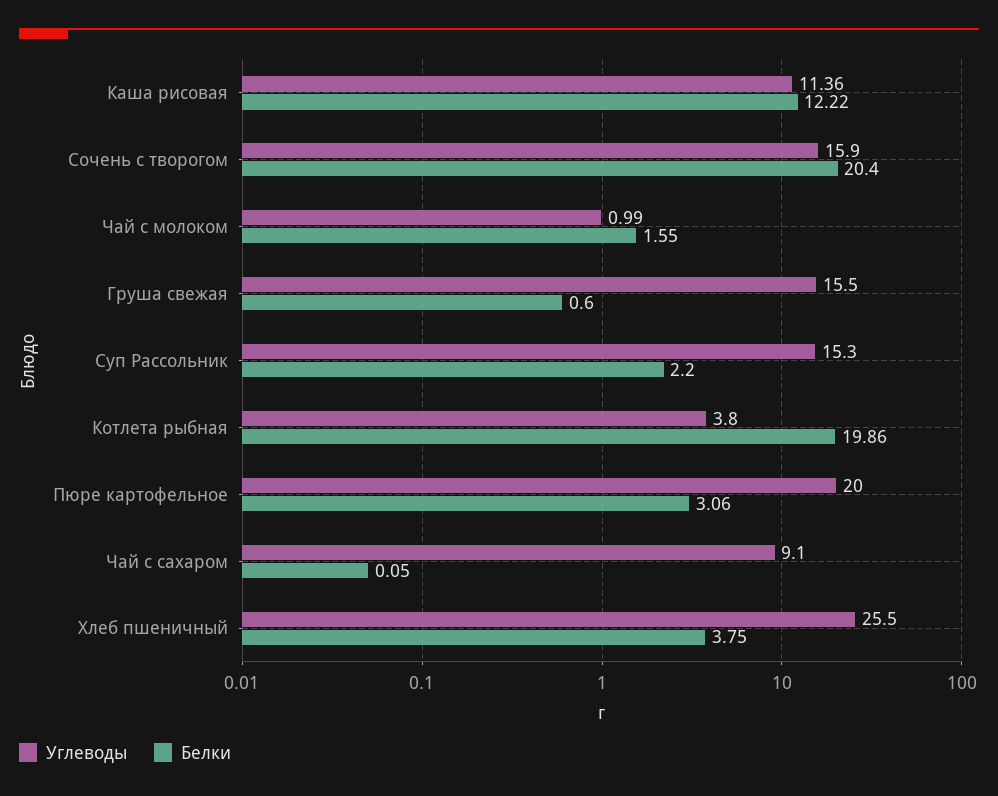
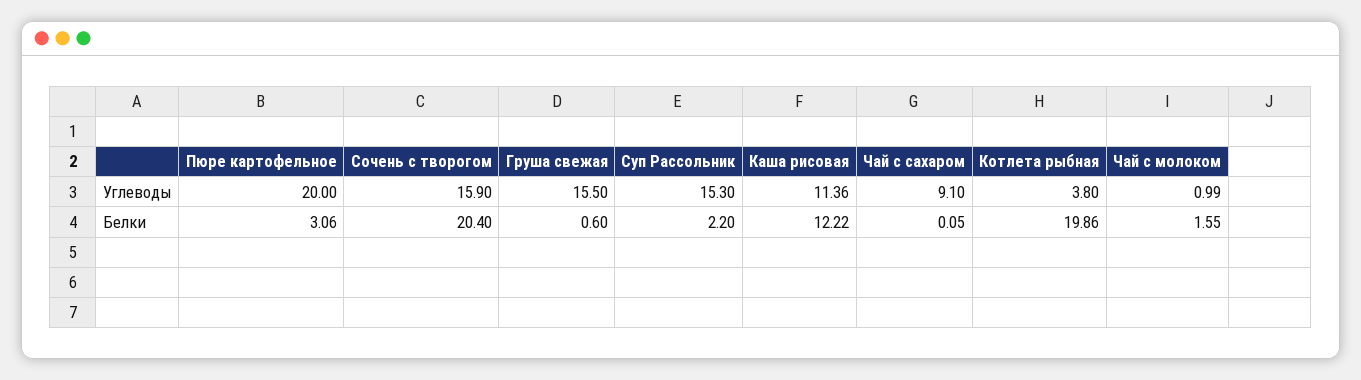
  {
    "Углеводы": {
      "Каша рисовая": 11.36,
      "Сочень с творогом": 15.9,
      "Чай с молоком": 0.99,
      "Груша свежая": 15.5,
      "Суп Рассольник": 15.3,
      "Котлета рыбная": 3.8,
      "Пюре картофельное": 20,
-     "Чай с сахаром": 9.1,
+     "Чай с сахаром": 9.1
-     "Хлеб пшеничный": 25.5
    },
    "Белки": {
      "Каша рисовая": 12.22,
      "Сочень с творогом": 20.4,
      "Чай с молоком": 1.55,
      "Груша свежая": 0.6,
      "Суп Рассольник": 2.2,
      "Котлета рыбная": 19.86,
      "Пюре картофельное": 3.06,
-     "Чай с сахаром": 0.05,
+     "Чай с сахаром": 0.05
-     "Хлеб пшеничный": 3.75
    }
  }

